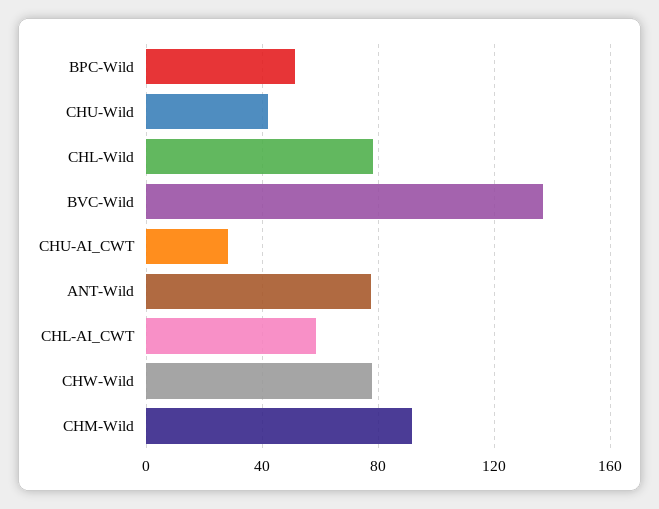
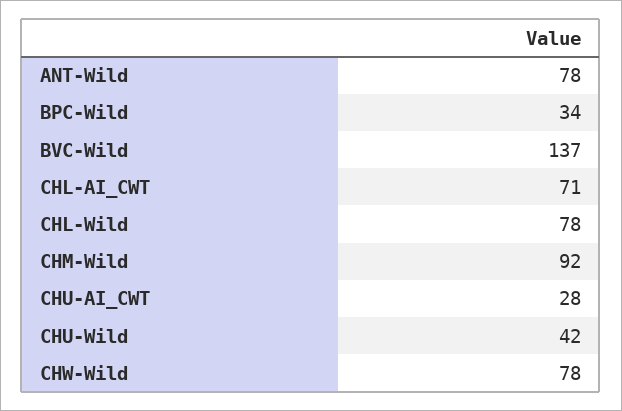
  {
-   "BPC-Wild": 50,
+   "BPC-Wild": 34,
    "CHU-Wild": 42,
    "CHL-Wild": 78,
    "BVC-Wild": 137,
    "CHU-AI_CWT": 28,
    "ANT-Wild": 78,
-   "CHL-AI_CWT": 60,
+   "CHL-AI_CWT": 71,
    "CHW-Wild": 78,
    "CHM-Wild": 92
  }

